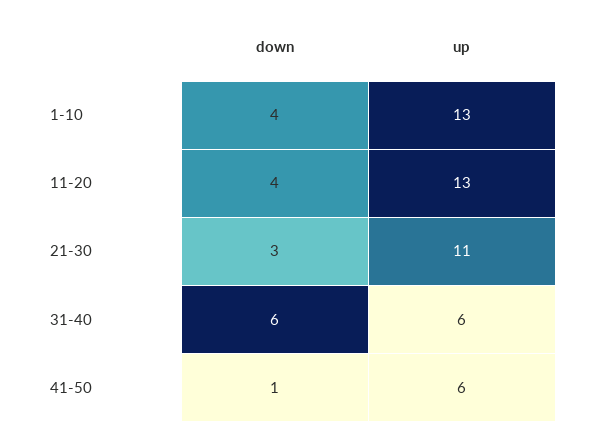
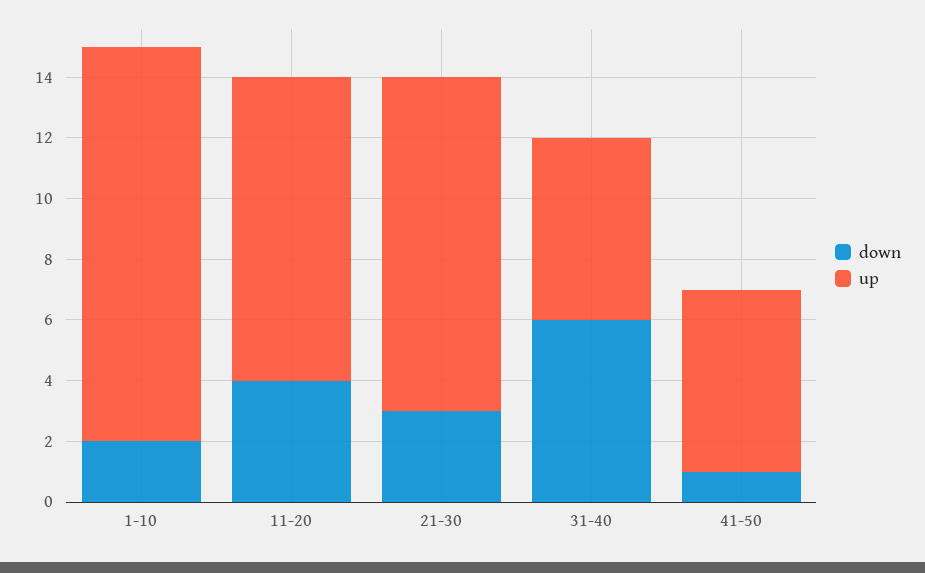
  {
    "down": {
-     "1-10": 4,
+     "1-10": 2,
      "11-20": 4,
      "21-30": 3,
      "31-40": 6,
      "41-50": 1
    },
    "up": {
      "1-10": 13,
-     "11-20": 13,
+     "11-20": 10,
      "21-30": 11,
      "31-40": 6,
      "41-50": 6
    }
  }

